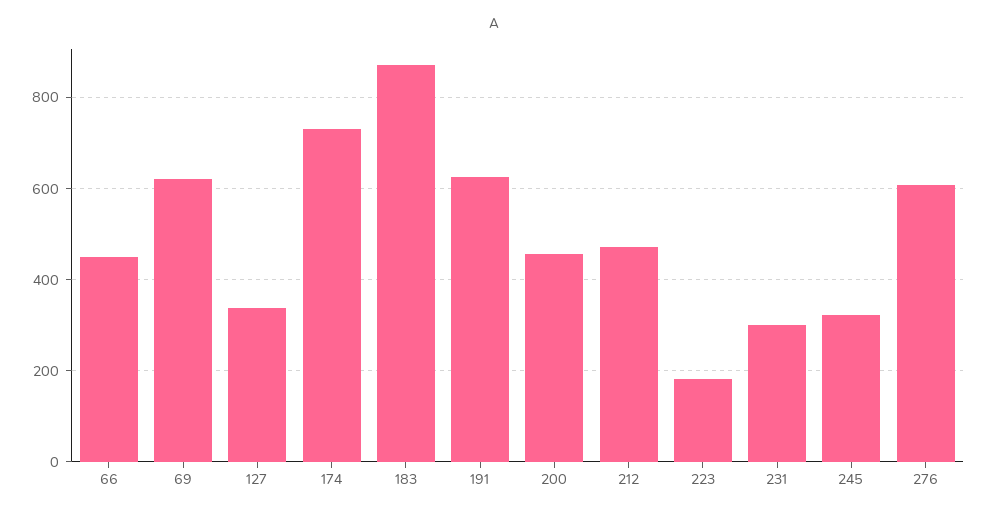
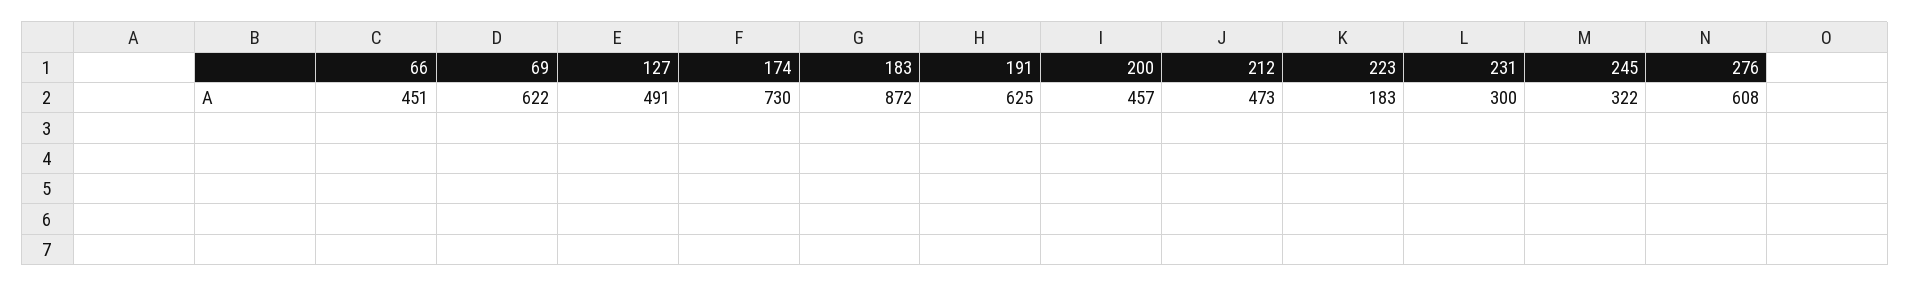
  {
    "66": 451,
    "69": 622,
-   "127": 340,
+   "127": 491,
    "174": 730,
    "183": 872,
    "191": 625,
    "200": 457,
    "212": 473,
    "223": 183,
    "231": 300,
    "245": 322,
    "276": 608
  }

